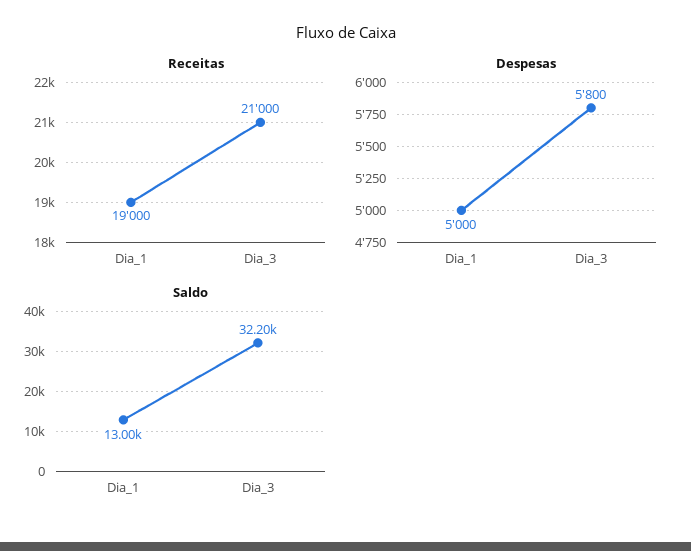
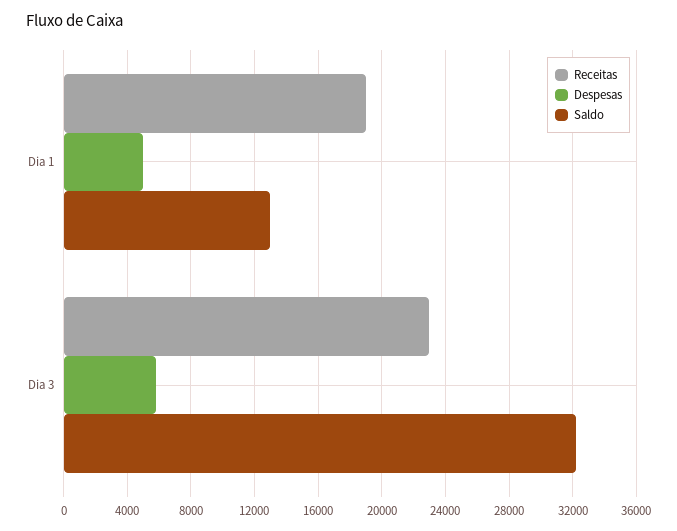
  {
    "Receitas": {
      "Dia_1": 19000,
-     "Dia_3": 21000
+     "Dia_3": 23000
    },
    "Despesas": {
      "Dia_1": 5000,
      "Dia_3": 5800
    },
    "Saldo": {
      "Dia_1": 13000,
      "Dia_3": 32200
    }
  }

